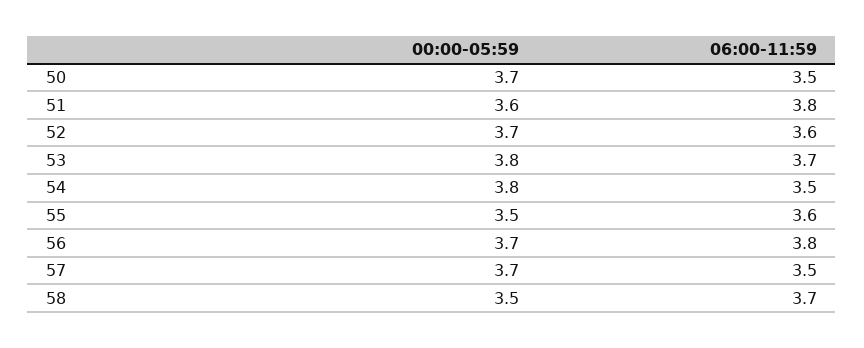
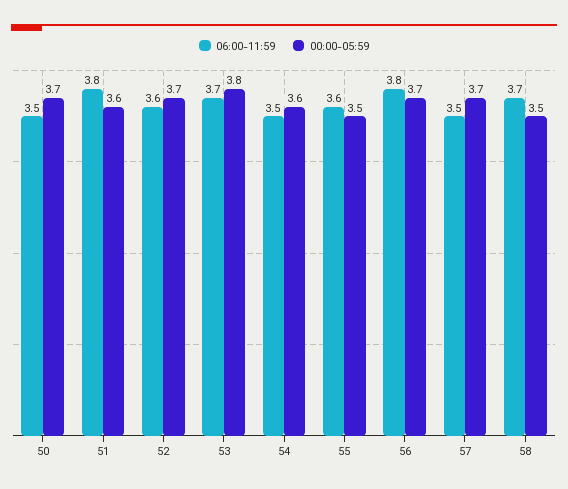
  {
    "00:00-05:59": {
      "50": 3.7,
      "51": 3.6,
      "52": 3.7,
      "53": 3.8,
-     "54": 3.8,
+     "54": 3.6,
      "55": 3.5,
      "56": 3.7,
      "57": 3.7,
      "58": 3.5
    },
    "06:00-11:59": {
      "50": 3.5,
      "51": 3.8,
      "52": 3.6,
      "53": 3.7,
      "54": 3.5,
      "55": 3.6,
      "56": 3.8,
      "57": 3.5,
      "58": 3.7
    }
  }

